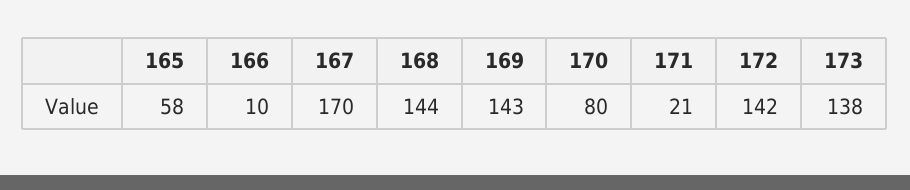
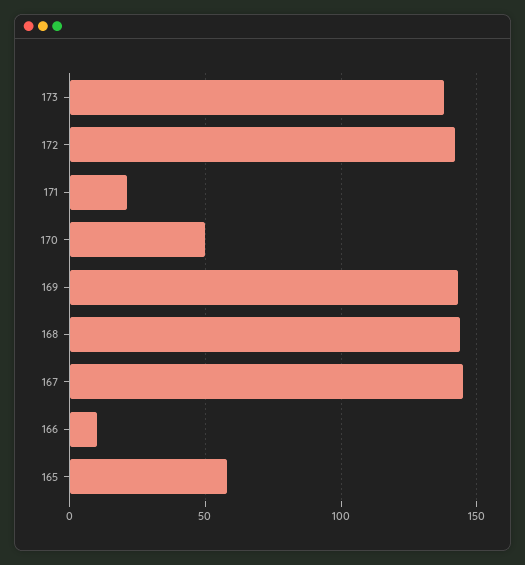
  {
    "165": 58,
    "166": 10,
-   "167": 170,
+   "167": 145,
    "168": 144,
    "169": 143,
-   "170": 80,
+   "170": 50,
    "171": 21,
    "172": 142,
    "173": 138
  }

